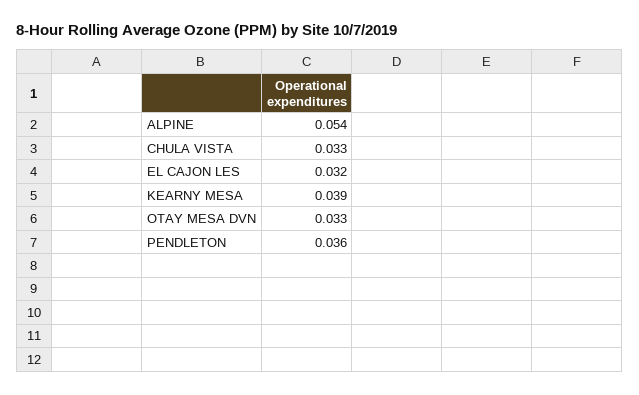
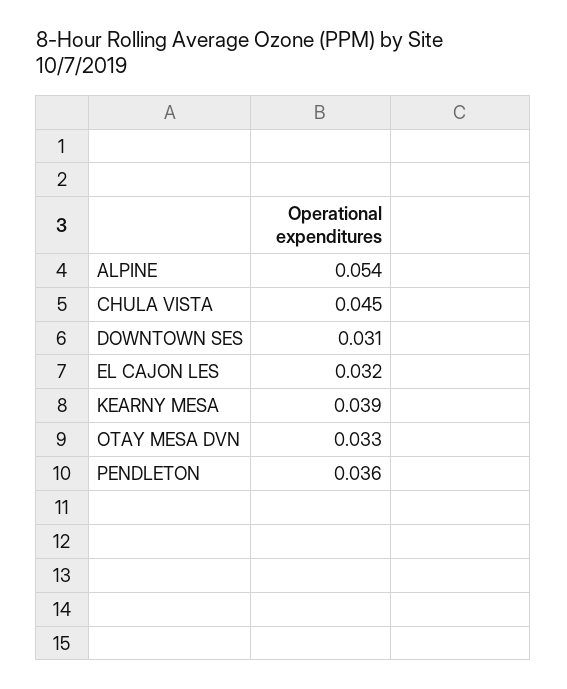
  {
    "ALPINE": 0.054,
-   "CHULA VISTA": 0.033,
+   "CHULA VISTA": 0.045,
    "EL CAJON LES": 0.032,
    "KEARNY MESA": 0.039,
    "OTAY MESA DVN": 0.033,
-   "PENDLETON": 0.036
+   "PENDLETON": 0.036,
+   "DOWNTOWN SES": 0.031
  }

